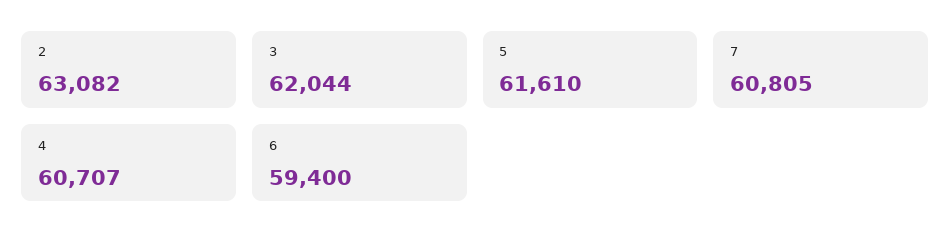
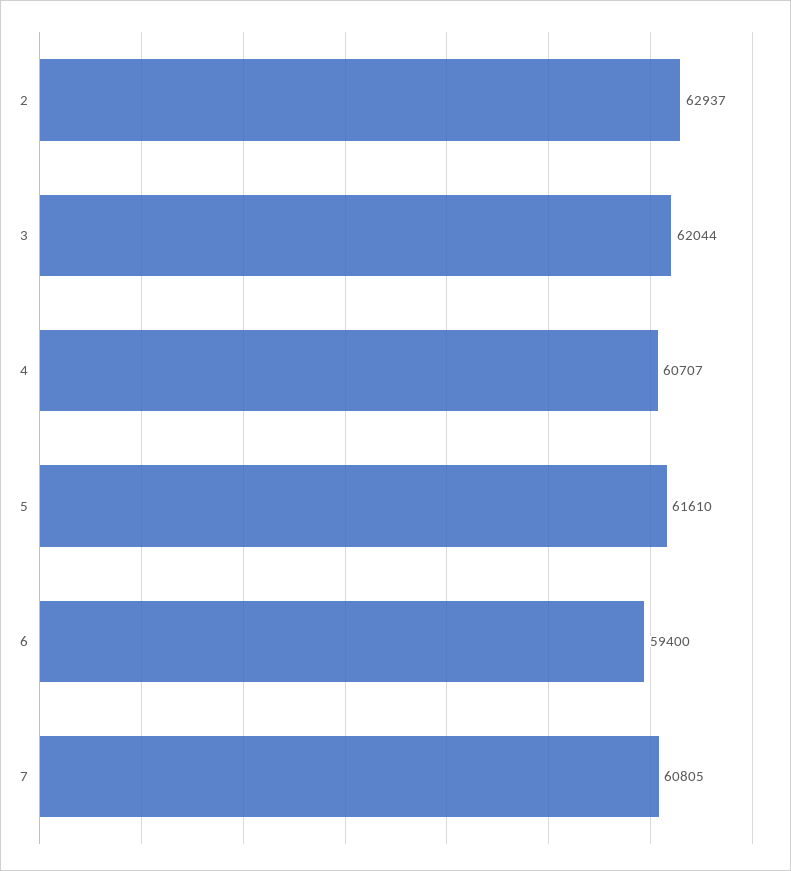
  {
-   "2": 63082,
+   "2": 62937,
    "3": 62044,
    "5": 61610,
    "7": 60805,
    "4": 60707,
    "6": 59400
  }

